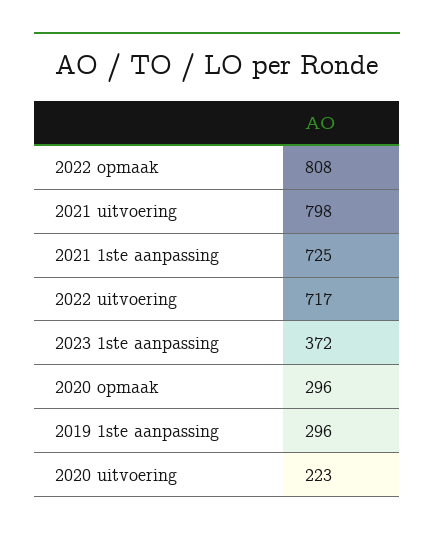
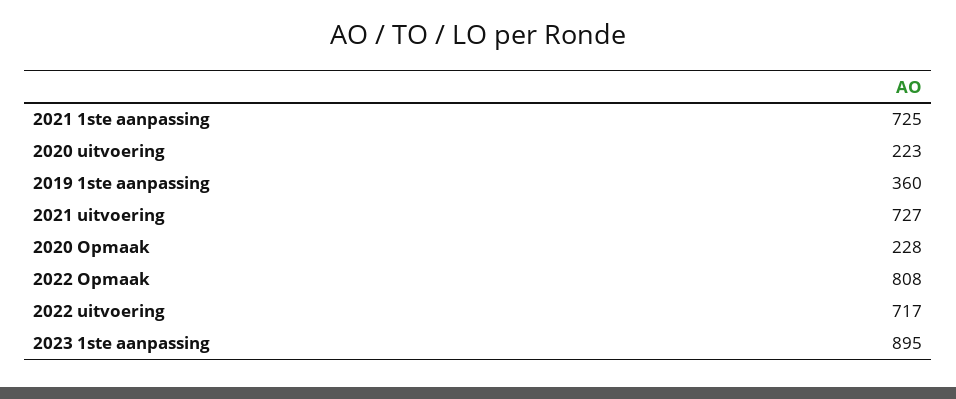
  {
    "2022 opmaak": 808,
-   "2021 uitvoering": 798,
+   "2021 uitvoering": 727,
    "2021 1ste aanpassing": 725,
    "2022 uitvoering": 717,
-   "2023 1ste aanpassing": 372,
+   "2023 1ste aanpassing": 895,
-   "2020 opmaak": 296,
+   "2020 opmaak": 228,
-   "2019 1ste aanpassing": 296,
+   "2019 1ste aanpassing": 360,
    "2020 uitvoering": 223
  }

